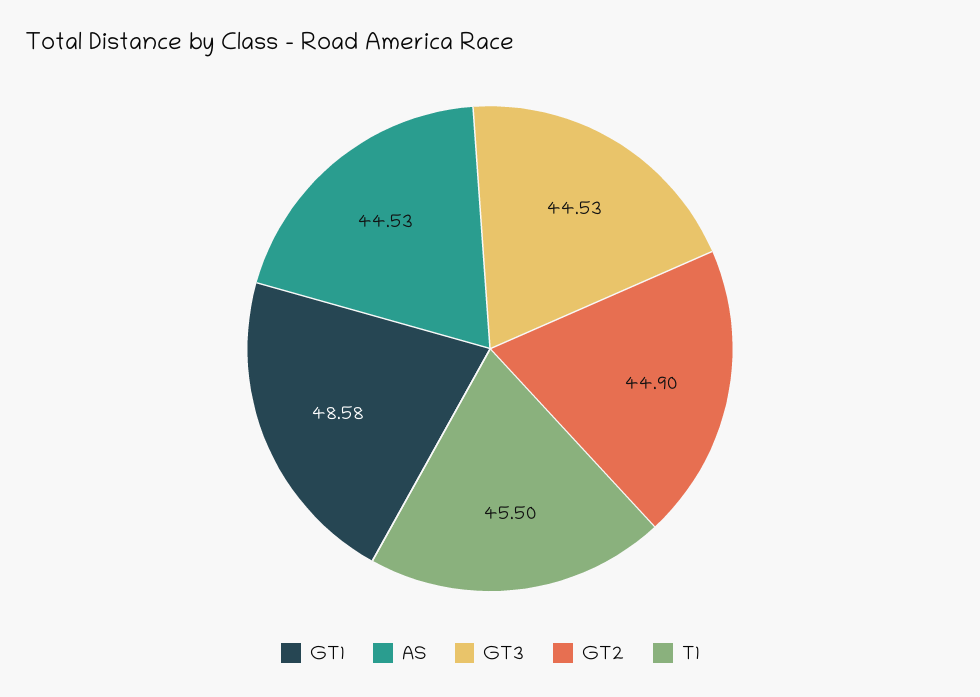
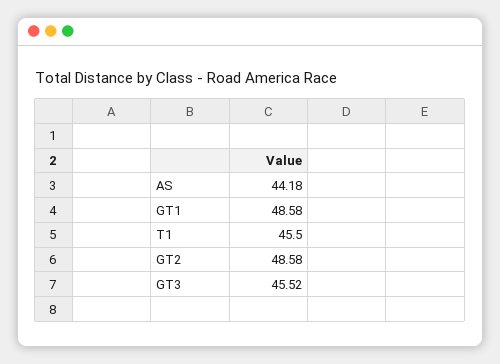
  {
    "GT1": 48.58,
-   "AS": 44.53,
+   "AS": 44.18,
-   "GT3": 44.53,
+   "GT3": 45.52,
-   "GT2": 44.9,
+   "GT2": 48.58,
    "T1": 45.5
  }

